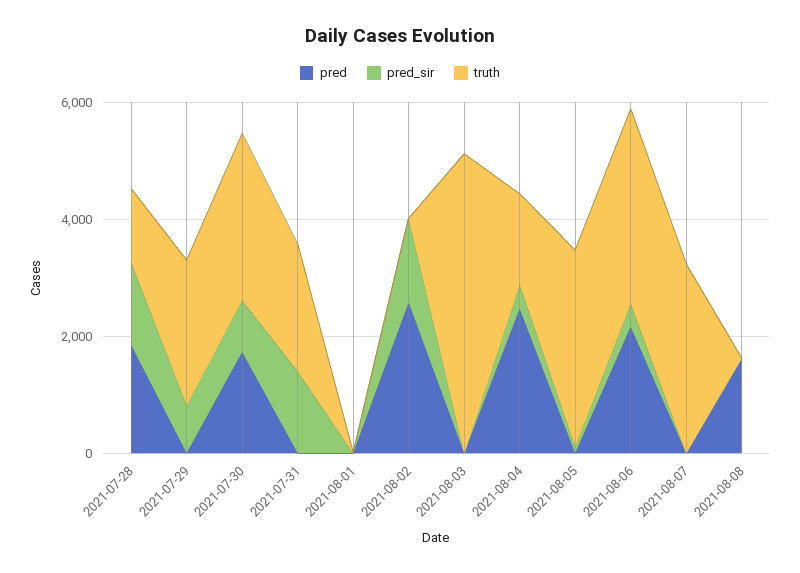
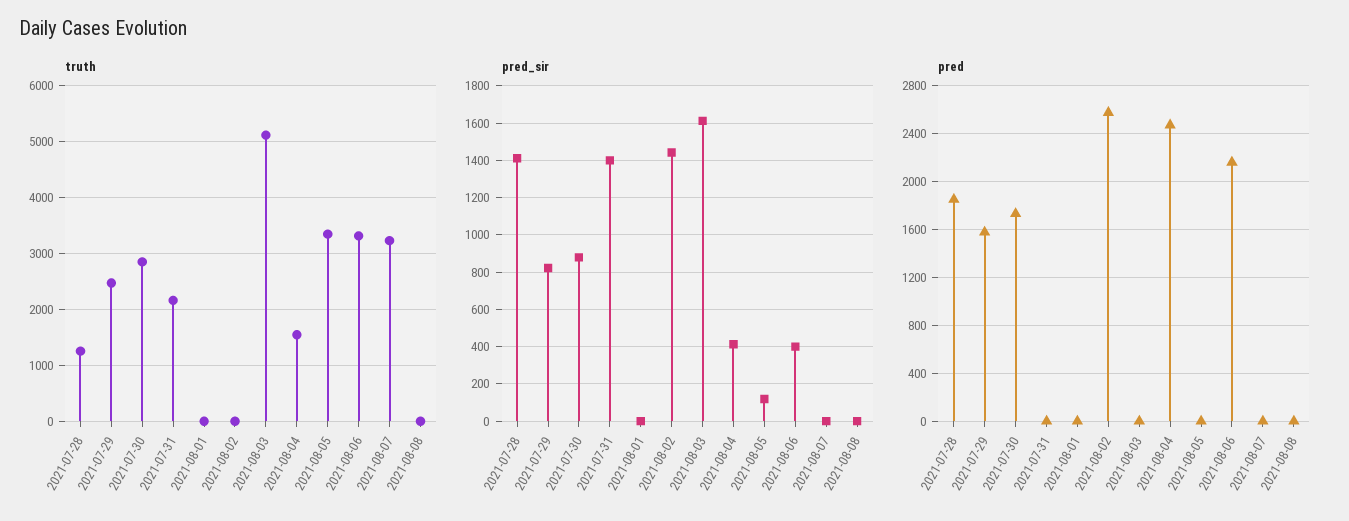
  {
    "pred": {
      "2021-07-28": 1900,
-     "2021-07-29": 0,
+     "2021-07-29": 1600,
      "2021-07-30": 1700,
      "2021-07-31": 0,
      "2021-08-01": 0,
      "2021-08-02": 2600,
      "2021-08-03": 0,
      "2021-08-04": 2500,
      "2021-08-05": 0,
      "2021-08-06": 2200,
      "2021-08-07": 0,
-     "2021-08-08": 1500
+     "2021-08-08": 0
    },
    "pred_sir": {
      "2021-07-28": 1400,
      "2021-07-29": 800,
      "2021-07-30": 900,
      "2021-07-31": 1400,
      "2021-08-01": 0,
      "2021-08-02": 1450,
-     "2021-08-03": 0,
+     "2021-08-03": 1600,
      "2021-08-04": 400,
      "2021-08-05": 100,
      "2021-08-06": 400,
      "2021-08-07": 0,
      "2021-08-08": 0
    },
    "truth": {
      "2021-07-28": 1200,
      "2021-07-29": 2400,
      "2021-07-30": 2800,
      "2021-07-31": 2200,
      "2021-08-01": 0,
      "2021-08-02": 0,
      "2021-08-03": 5200,
      "2021-08-04": 1600,
      "2021-08-05": 3400,
      "2021-08-06": 3400,
      "2021-08-07": 3200,
      "2021-08-08": 0
    }
  }

